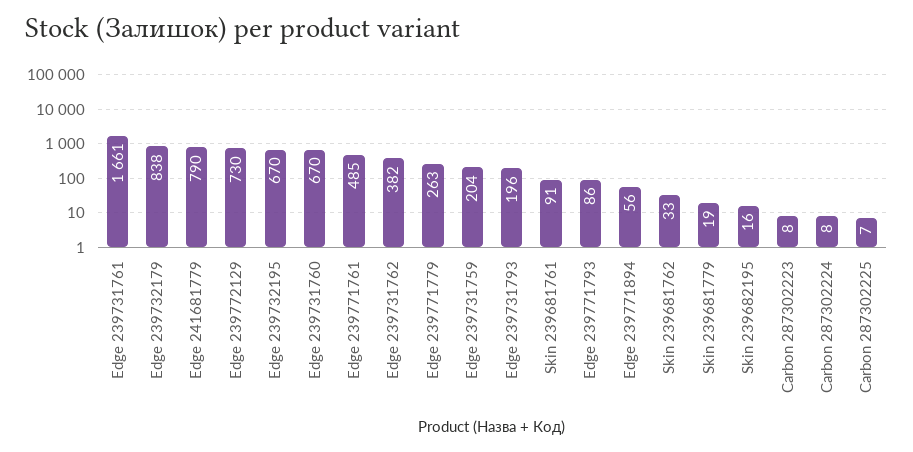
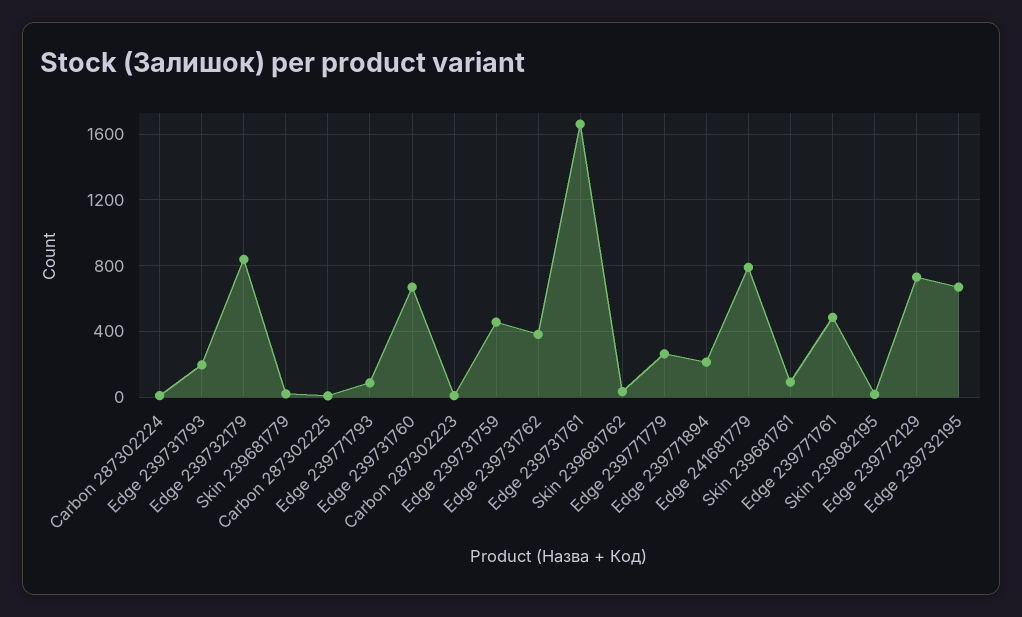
  {
    "Edge 239731761": 1661,
    "Edge 239732179": 838,
    "Edge 241681779": 790,
    "Edge 239772129": 730,
    "Edge 239732195": 670,
    "Edge 239731760": 670,
    "Edge 239771761": 485,
    "Edge 239731762": 382,
    "Edge 239771779": 263,
-   "Edge 239731759": 204,
+   "Edge 239731759": 450,
    "Edge 239731793": 196,
    "Skin 239681761": 91,
    "Edge 239771793": 86,
-   "Edge 239771894": 56,
+   "Edge 239771894": 200,
    "Skin 239681762": 33,
    "Skin 239681779": 19,
    "Skin 239682195": 16,
    "Carbon 287302223": 8,
    "Carbon 287302224": 8,
    "Carbon 287302225": 7
  }

